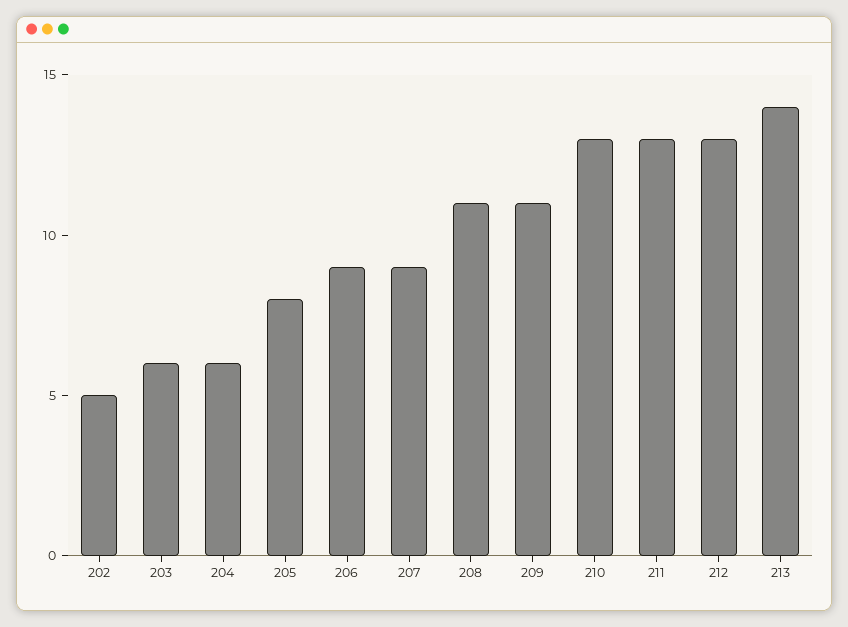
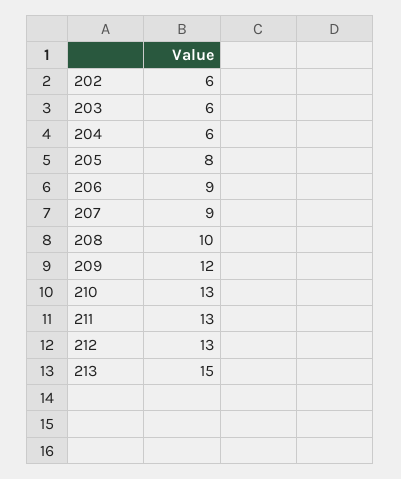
  {
-   "202": 5,
+   "202": 6,
    "203": 6,
    "204": 6,
    "205": 8,
    "206": 9,
    "207": 9,
-   "208": 11,
+   "208": 10,
-   "209": 11,
+   "209": 12,
    "210": 13,
    "211": 13,
    "212": 13,
-   "213": 14
+   "213": 15
  }

